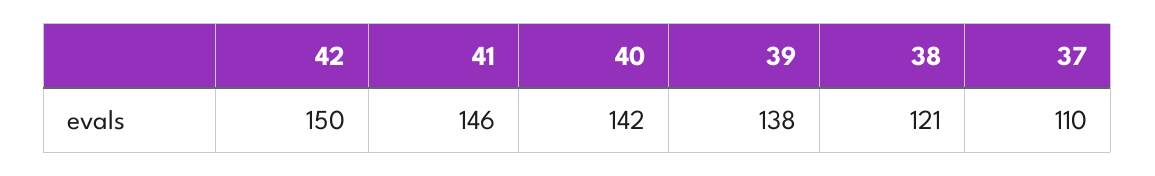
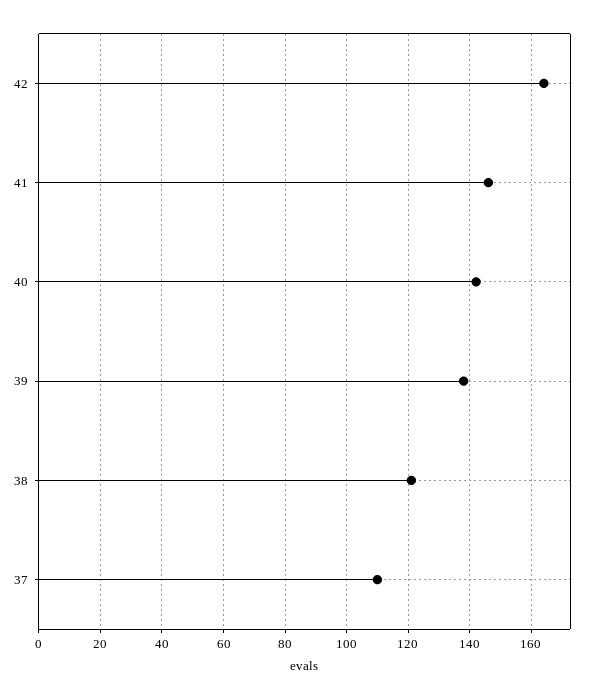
  {
-   "42": 150,
+   "42": 165,
    "41": 146,
    "40": 142,
    "39": 138,
    "38": 121,
    "37": 110
  }

